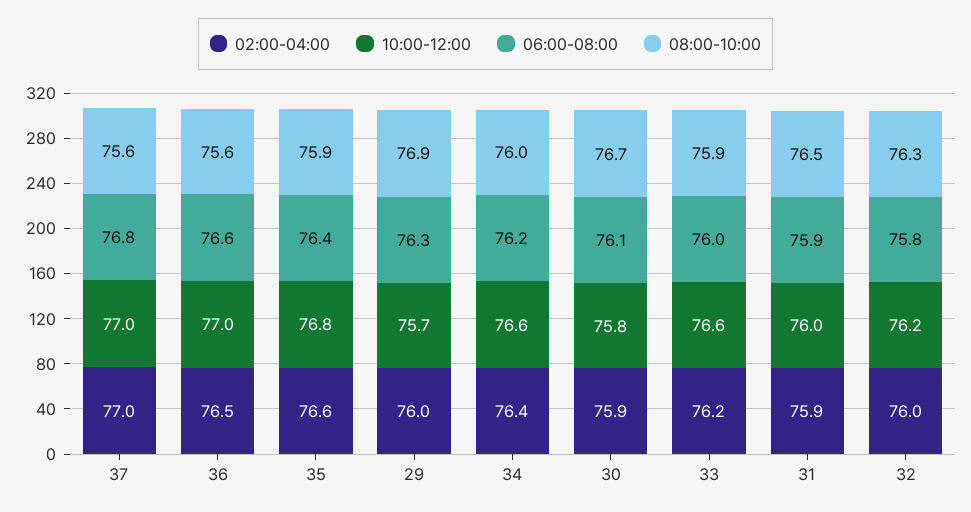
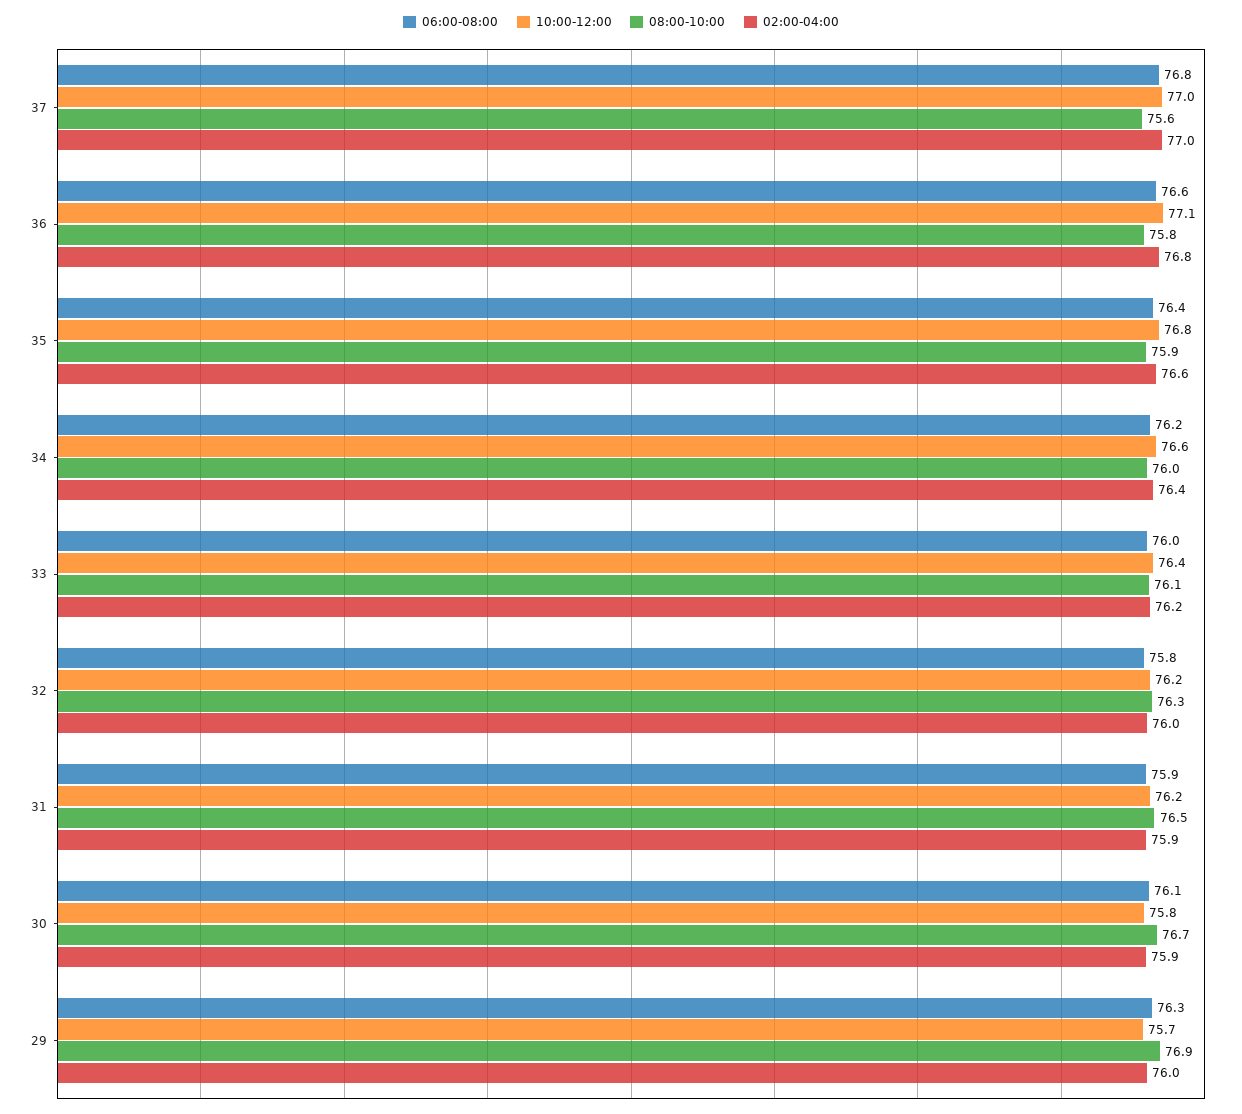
  {
    "02:00-04:00": {
      "37": 77,
-     "36": 76.5,
+     "36": 76.8,
      "35": 76.6,
      "29": 76,
      "34": 76.4,
      "30": 75.9,
      "33": 76.2,
      "31": 75.9,
      "32": 76
    },
    "10:00-12:00": {
      "37": 77,
-     "36": 77,
+     "36": 77.1,
      "35": 76.8,
      "29": 75.7,
      "34": 76.6,
      "30": 75.8,
-     "33": 76.6,
+     "33": 76.4,
-     "31": 76,
+     "31": 76.2,
      "32": 76.2
    },
    "06:00-08:00": {
      "37": 76.8,
      "36": 76.6,
      "35": 76.4,
      "29": 76.3,
      "34": 76.2,
      "30": 76.1,
      "33": 76,
      "31": 75.9,
      "32": 75.8
    },
    "08:00-10:00": {
      "37": 75.6,
-     "36": 75.6,
+     "36": 75.8,
      "35": 75.9,
      "29": 76.9,
      "34": 76,
      "30": 76.7,
-     "33": 75.9,
+     "33": 76.1,
      "31": 76.5,
      "32": 76.3
    }
  }

